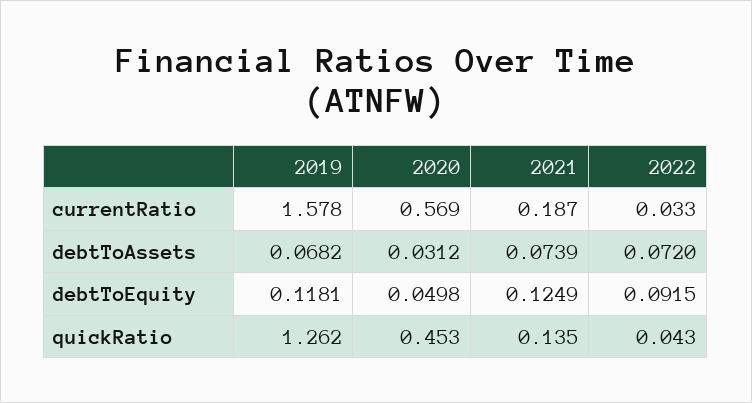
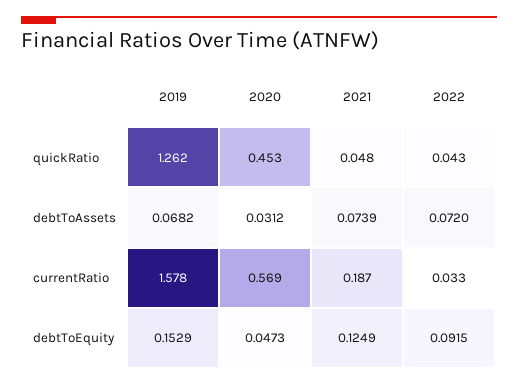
  {
    "2019": {
      "currentRatio": 1.578,
      "debtToAssets": 0.0682,
-     "debtToEquity": 0.1181,
+     "debtToEquity": 0.1529,
      "quickRatio": 1.262
    },
    "2020": {
      "currentRatio": 0.569,
      "debtToAssets": 0.0312,
-     "debtToEquity": 0.0498,
+     "debtToEquity": 0.0473,
      "quickRatio": 0.453
    },
    "2021": {
      "currentRatio": 0.187,
      "debtToAssets": 0.0739,
      "debtToEquity": 0.1249,
-     "quickRatio": 0.135
+     "quickRatio": 0.048
    },
    "2022": {
      "currentRatio": 0.033,
      "debtToAssets": 0.072,
      "debtToEquity": 0.0915,
      "quickRatio": 0.043
    }
  }

